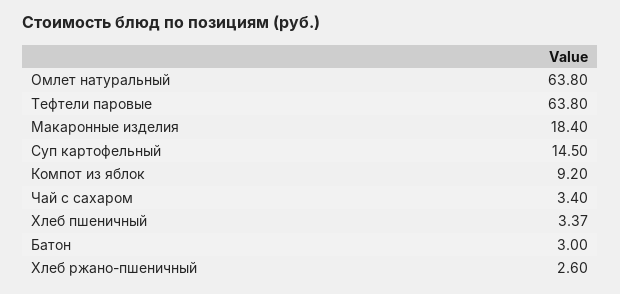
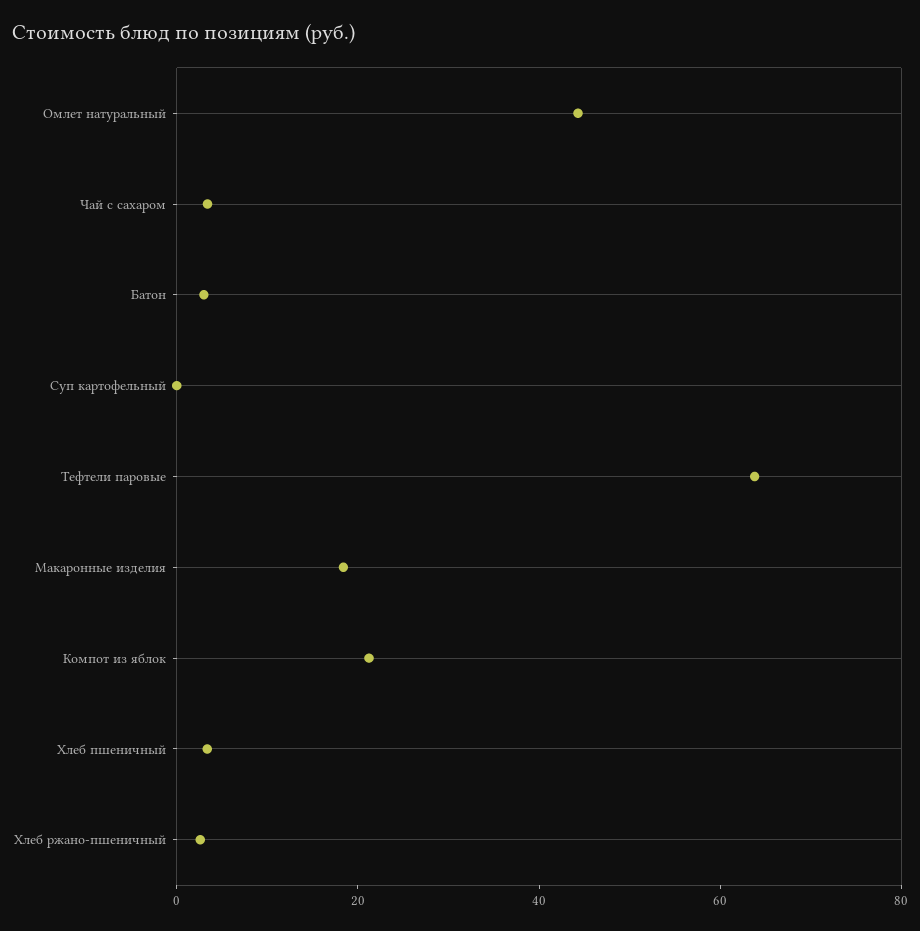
  {
-   "Омлет натуральный": 63.8,
+   "Омлет натуральный": 45,
    "Тефтели паровые": 63.8,
    "Макаронные изделия": 18.4,
-   "Суп картофельный": 14.5,
+   "Суп картофельный": 0,
-   "Компот из яблок": 9.2,
+   "Компот из яблок": 20,
    "Чай с сахаром": 3.4,
    "Хлеб пшеничный": 3.37,
    "Батон": 3,
    "Хлеб ржано-пшеничный": 2.6
  }

